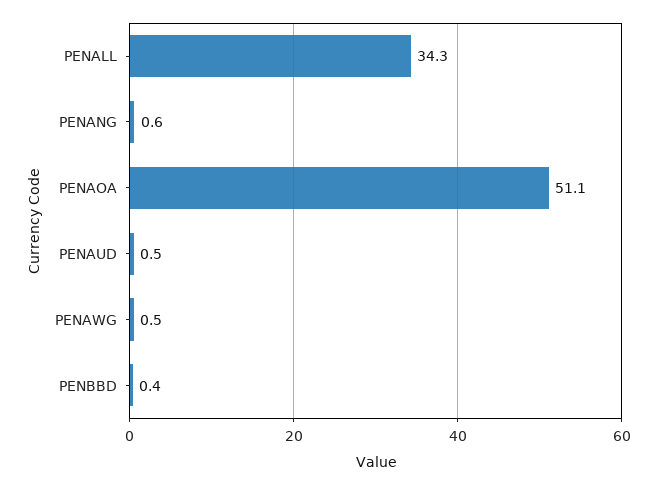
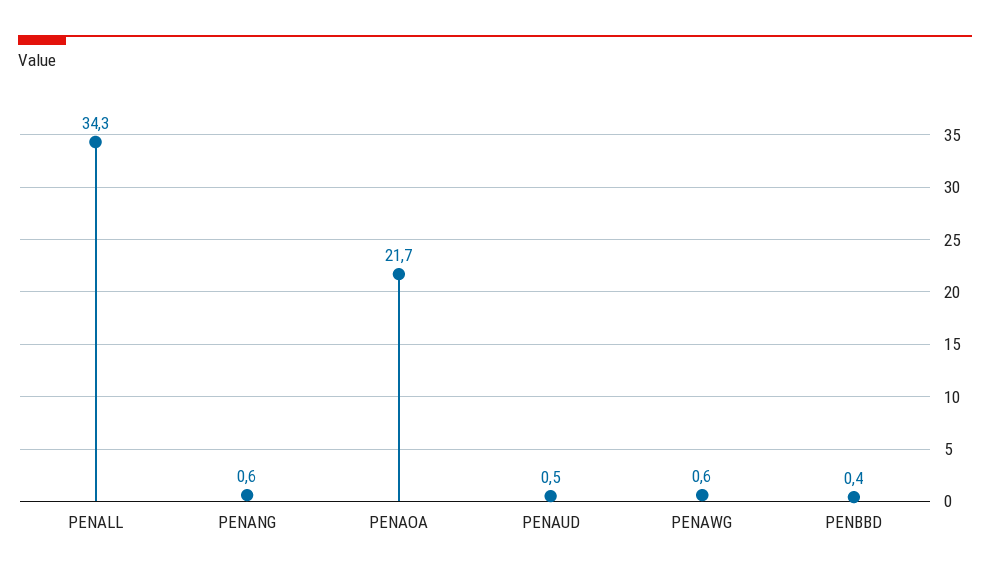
  {
    "PENALL": 34.3,
    "PENANG": 0.6,
-   "PENAOA": 51.1,
+   "PENAOA": 21.7,
    "PENAUD": 0.5,
-   "PENAWG": 0.5,
+   "PENAWG": 0.6,
    "PENBBD": 0.4
  }

